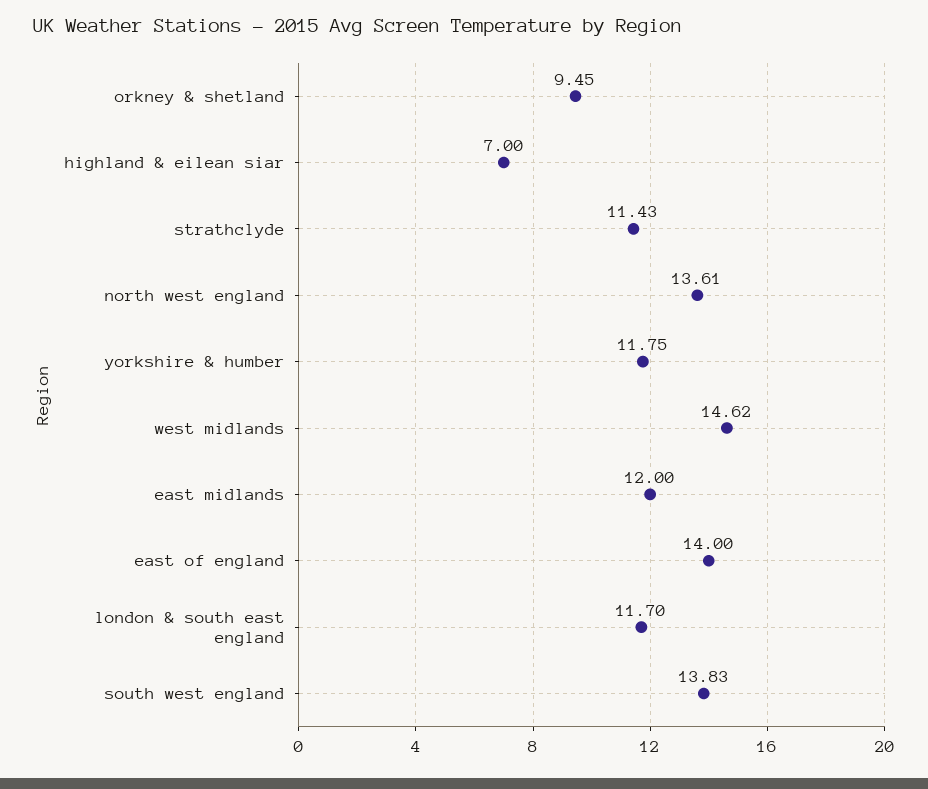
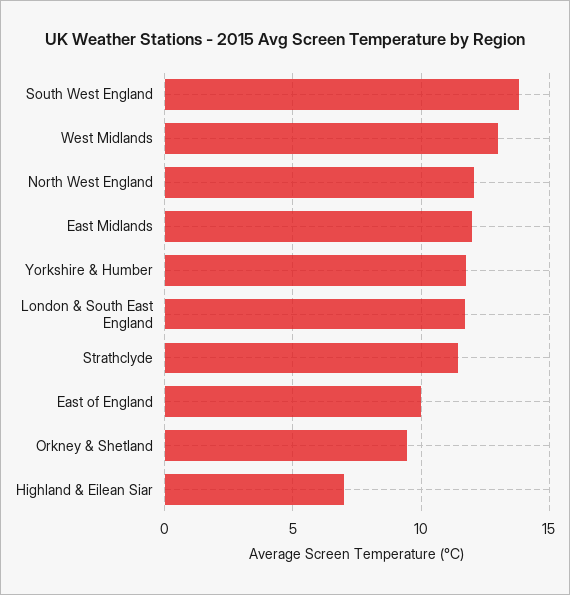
  {
    "orkney & shetland": 9.45,
    "highland & eilean siar": 7,
    "strathclyde": 11.43,
-   "north west england": 13.61,
+   "north west england": 12,
    "yorkshire & humber": 11.75,
-   "west midlands": 14.62,
+   "west midlands": 13,
    "east midlands": 12,
-   "east of england": 14,
+   "east of england": 10,
    "london & south east england": 11.7,
    "south west england": 13.83
  }

